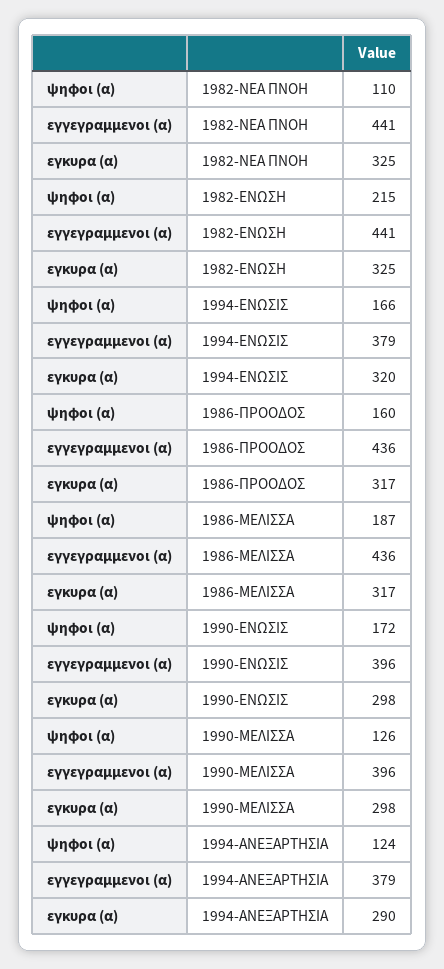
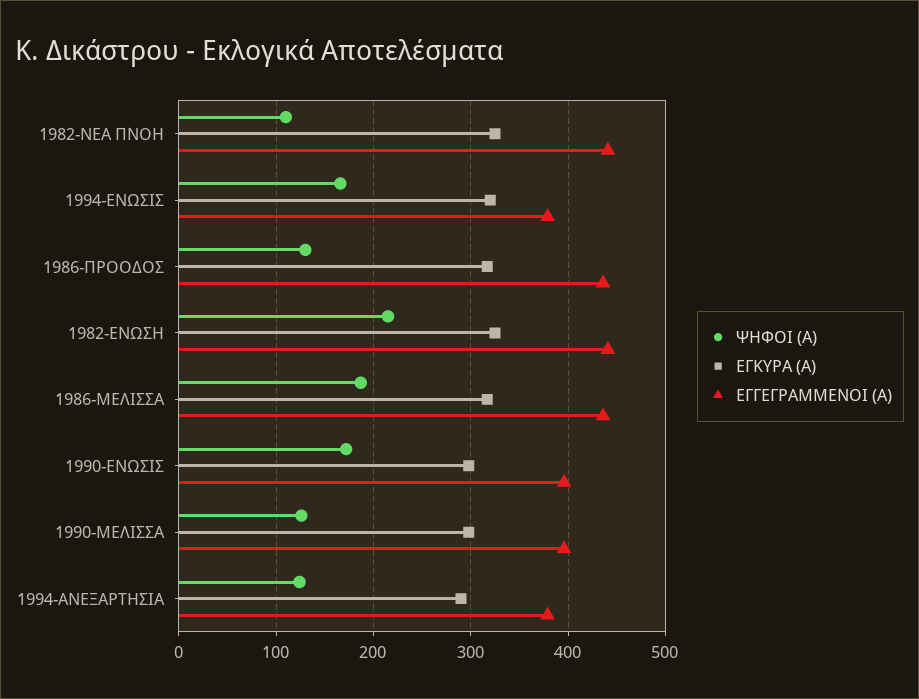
  {
    "ψηφοι (α)": {
      "1982-ΝΕΑ ΠΝΟΗ": 110,
      "1982-ΕΝΩΣΗ": 215,
      "1994-ΕΝΩΣΙΣ": 166,
-     "1986-ΠΡΟΟΔΟΣ": 160,
+     "1986-ΠΡΟΟΔΟΣ": 130,
      "1986-ΜΕΛΙΣΣΑ": 187,
      "1990-ΕΝΩΣΙΣ": 172,
      "1990-ΜΕΛΙΣΣΑ": 126,
      "1994-ΑΝΕΞΑΡΤΗΣΙΑ": 124
    },
    "εγγεγραμμενοι (α)": {
      "1982-ΝΕΑ ΠΝΟΗ": 441,
      "1982-ΕΝΩΣΗ": 441,
      "1994-ΕΝΩΣΙΣ": 379,
      "1986-ΠΡΟΟΔΟΣ": 436,
      "1986-ΜΕΛΙΣΣΑ": 436,
      "1990-ΕΝΩΣΙΣ": 396,
      "1990-ΜΕΛΙΣΣΑ": 396,
      "1994-ΑΝΕΞΑΡΤΗΣΙΑ": 379
    },
    "εγκυρα (α)": {
      "1982-ΝΕΑ ΠΝΟΗ": 325,
      "1982-ΕΝΩΣΗ": 325,
      "1994-ΕΝΩΣΙΣ": 320,
      "1986-ΠΡΟΟΔΟΣ": 317,
      "1986-ΜΕΛΙΣΣΑ": 317,
      "1990-ΕΝΩΣΙΣ": 298,
      "1990-ΜΕΛΙΣΣΑ": 298,
      "1994-ΑΝΕΞΑΡΤΗΣΙΑ": 290
    }
  }

